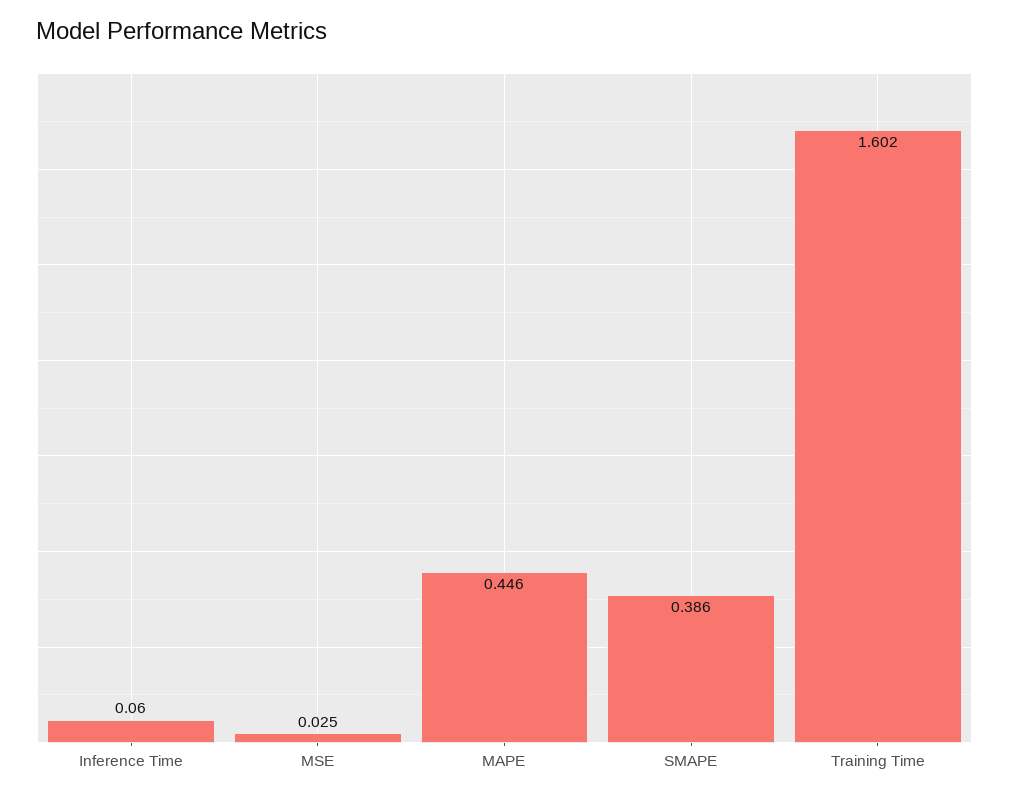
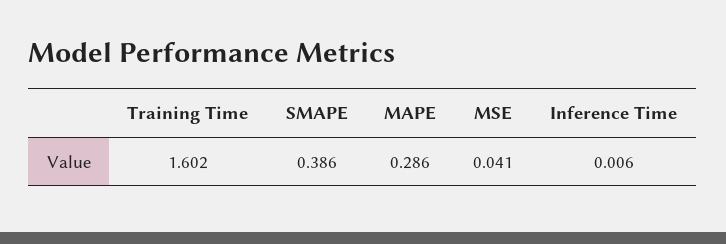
  {
-   "Inference Time": 0.06,
+   "Inference Time": 0.006,
-   "MSE": 0.025,
+   "MSE": 0.041,
-   "MAPE": 0.446,
+   "MAPE": 0.286,
    "SMAPE": 0.386,
    "Training Time": 1.602
  }

